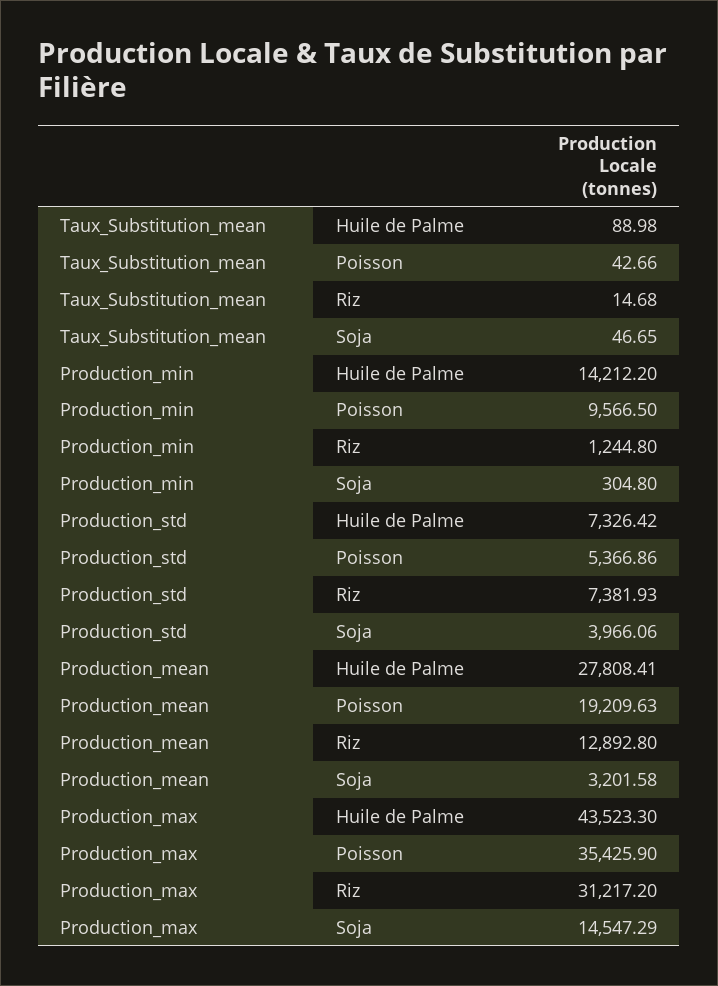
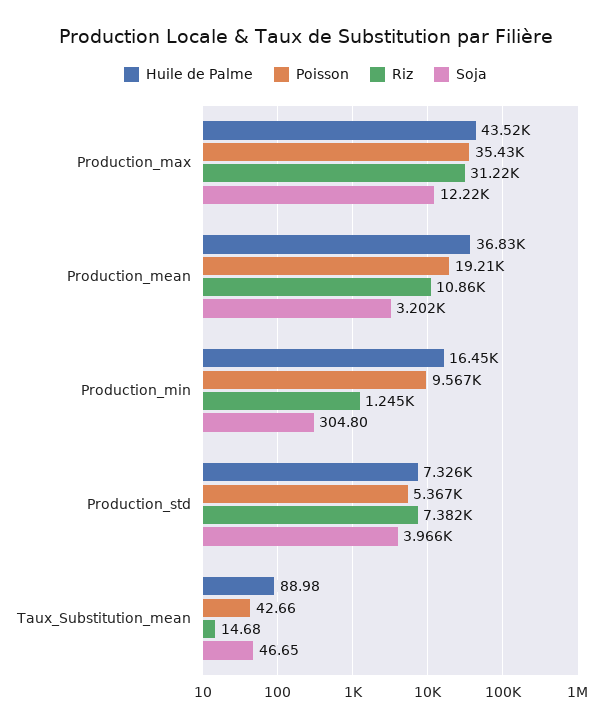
  {
    "Huile de Palme": {
      "Taux_Substitution_mean": 88.98,
-     "Production_min": 14212.2,
+     "Production_min": 16450,
      "Production_std": 7326.42,
-     "Production_mean": 27808.41,
+     "Production_mean": 36830,
      "Production_max": 43523.3
    },
    "Poisson": {
      "Taux_Substitution_mean": 42.66,
      "Production_min": 9566.5,
      "Production_std": 5366.86,
      "Production_mean": 19209.63,
      "Production_max": 35425.9
    },
    "Riz": {
      "Taux_Substitution_mean": 14.68,
      "Production_min": 1244.8,
      "Production_std": 7381.93,
-     "Production_mean": 12892.8,
+     "Production_mean": 10860,
      "Production_max": 31217.2
    },
    "Soja": {
      "Taux_Substitution_mean": 46.65,
      "Production_min": 304.8,
      "Production_std": 3966.06,
      "Production_mean": 3201.58,
-     "Production_max": 14547.29
+     "Production_max": 12220
    }
  }

